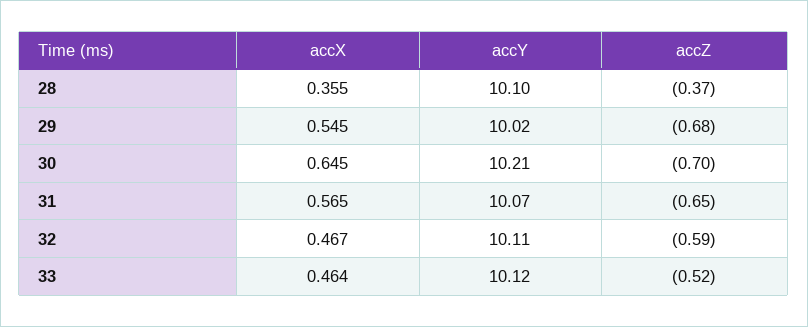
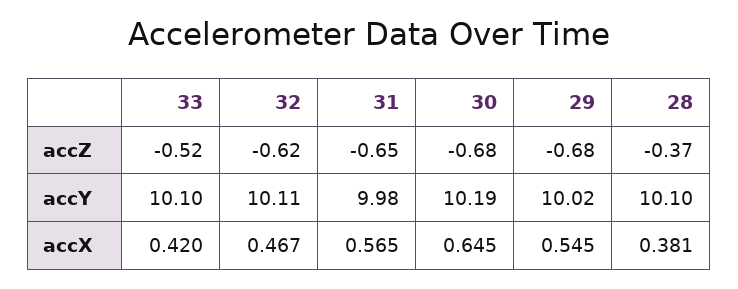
  {
    "accX": {
-     "28": 0.355,
+     "28": 0.381,
      "29": 0.545,
      "30": 0.645,
      "31": 0.565,
      "32": 0.467,
-     "33": 0.464
+     "33": 0.42
    },
    "accY": {
      "28": 10.1,
      "29": 10.02,
-     "30": 10.21,
+     "30": 10.19,
-     "31": 10.07,
+     "31": 9.98,
      "32": 10.11,
-     "33": 10.12
+     "33": 10.1
    },
    "accZ": {
      "28": -0.37,
      "29": -0.68,
-     "30": -0.7,
+     "30": -0.68,
      "31": -0.65,
-     "32": -0.59,
+     "32": -0.62,
      "33": -0.52
    }
  }

